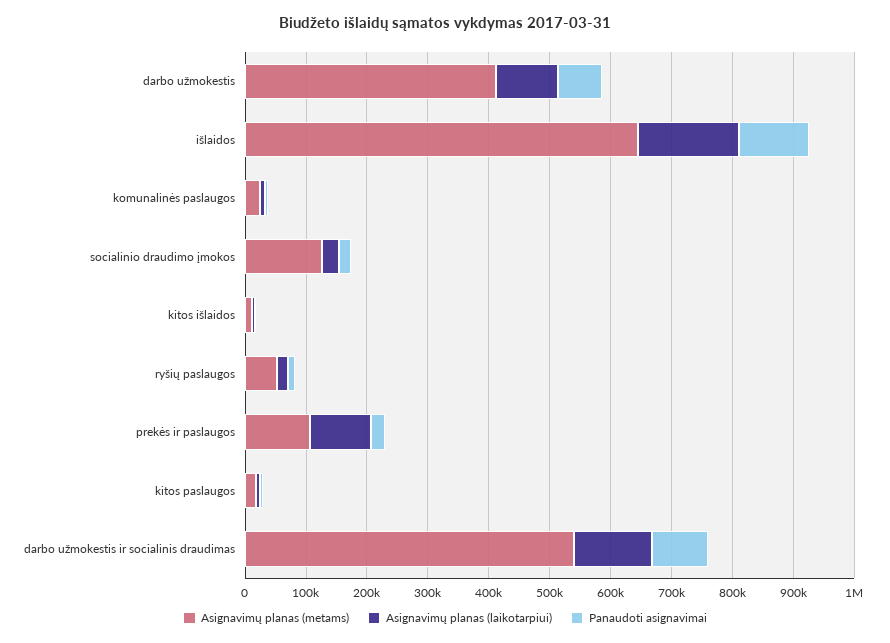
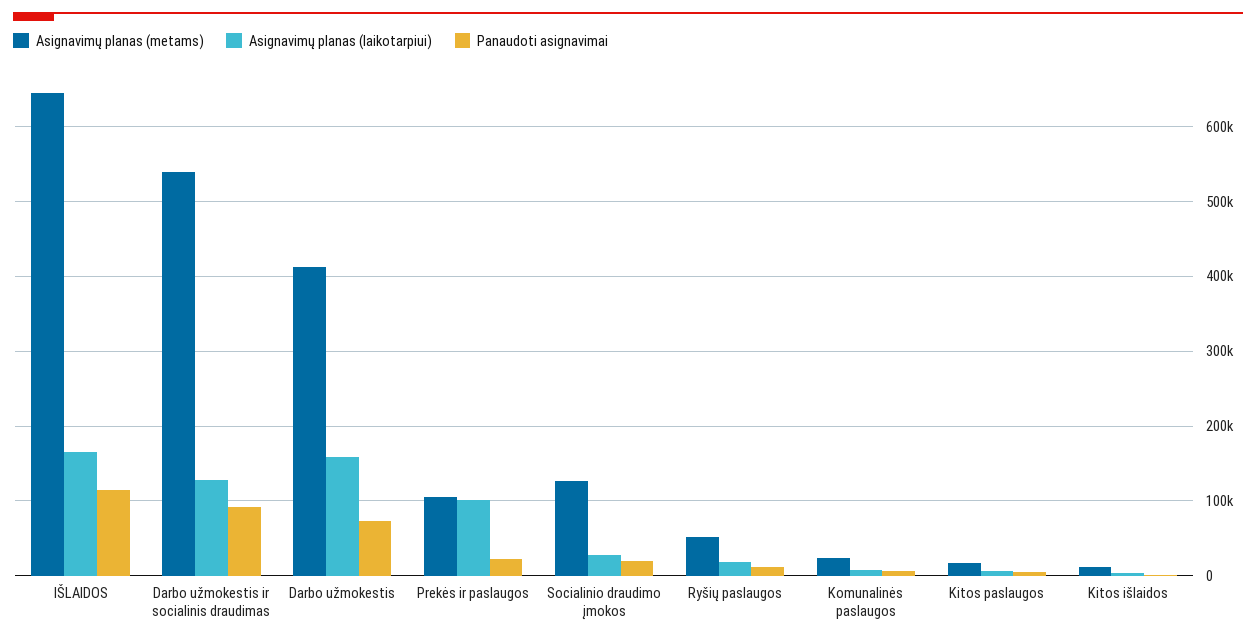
  {
    "Asignavimų planas (metams)": {
      "darbo užmokestis": 410000,
      "išlaidos": 650000,
      "komunalinės paslaugos": 20000,
      "socialinio draudimo įmokos": 130000,
      "kitos išlaidos": 10000,
      "ryšių paslaugos": 50000,
      "prekės ir paslaugos": 110000,
      "kitos paslaugos": 20000,
      "darbo užmokestis ir socialinis draudimas": 540000
    },
    "Asignavimų planas (laikotarpiui)": {
-     "darbo užmokestis": 100000,
+     "darbo užmokestis": 160000,
      "išlaidos": 170000,
      "komunalinės paslaugos": 10000,
      "socialinio draudimo įmokos": 30000,
      "kitos išlaidos": 0,
      "ryšių paslaugos": 20000,
      "prekės ir paslaugos": 100000,
      "kitos paslaugos": 10000,
      "darbo užmokestis ir socialinis draudimas": 130000
    },
    "Panaudoti asignavimai": {
      "darbo užmokestis": 70000,
      "išlaidos": 110000,
      "komunalinės paslaugos": 10000,
      "socialinio draudimo įmokos": 20000,
      "kitos išlaidos": 0,
      "ryšių paslaugos": 10000,
      "prekės ir paslaugos": 20000,
      "kitos paslaugos": 0,
      "darbo užmokestis ir socialinis draudimas": 90000
    }
  }

